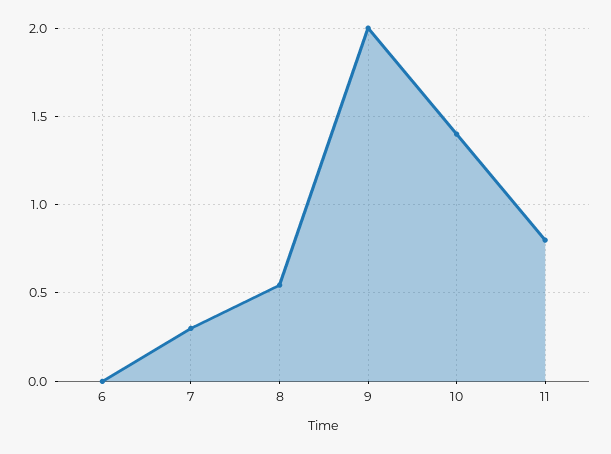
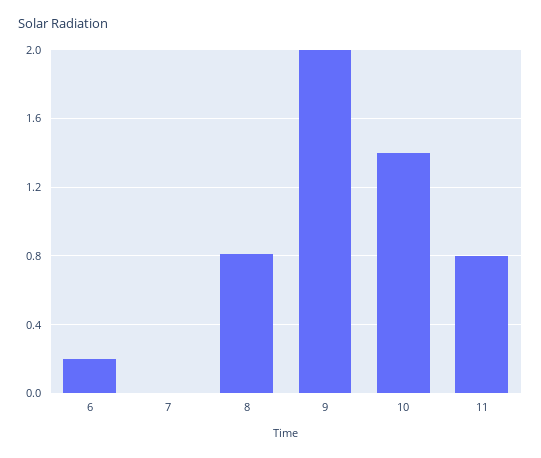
  {
-   "6": 0,
+   "6": 0.2,
-   "7": 0.3,
+   "7": 0,
-   "8": 0.55,
+   "8": 0.8,
    "9": 2,
    "10": 1.4,
    "11": 0.8
  }

